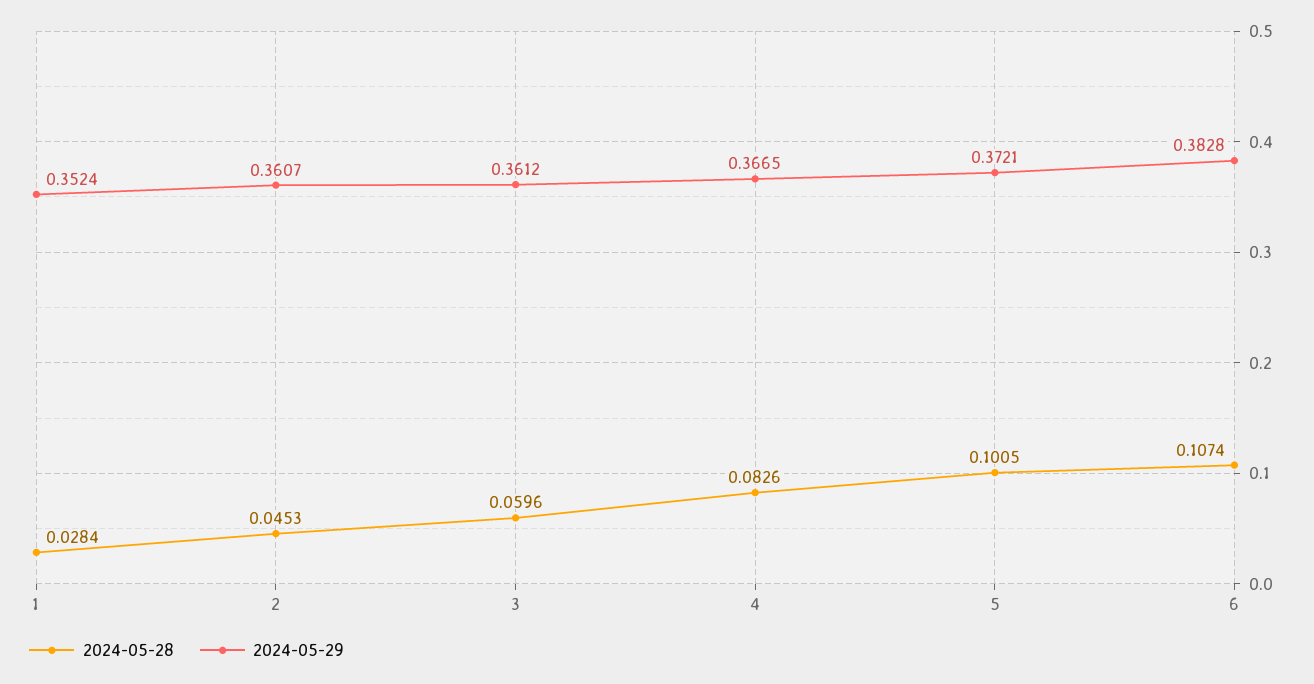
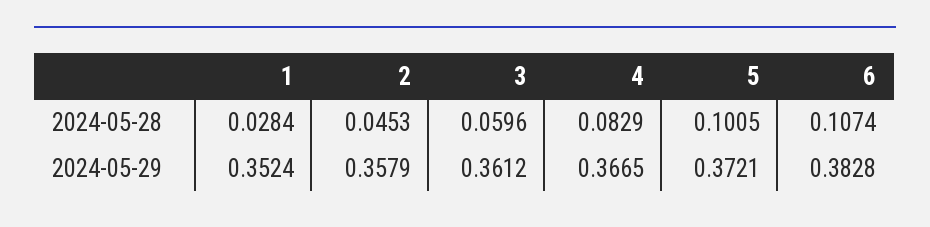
  {
    "2024-05-28": {
      "1": 0.0284,
      "2": 0.0453,
      "3": 0.0596,
-     "4": 0.0826,
+     "4": 0.0829,
      "5": 0.1005,
      "6": 0.1074
    },
    "2024-05-29": {
      "1": 0.3524,
-     "2": 0.3607,
+     "2": 0.3579,
      "3": 0.3612,
      "4": 0.3665,
      "5": 0.3721,
      "6": 0.3828
    }
  }

